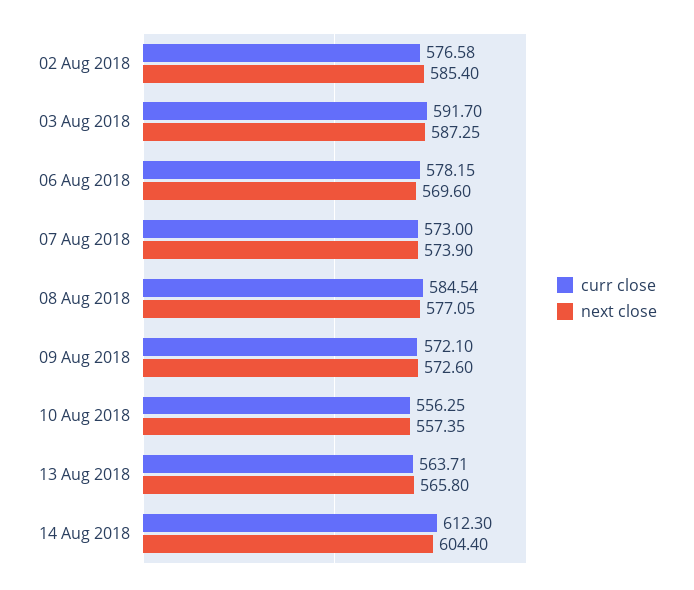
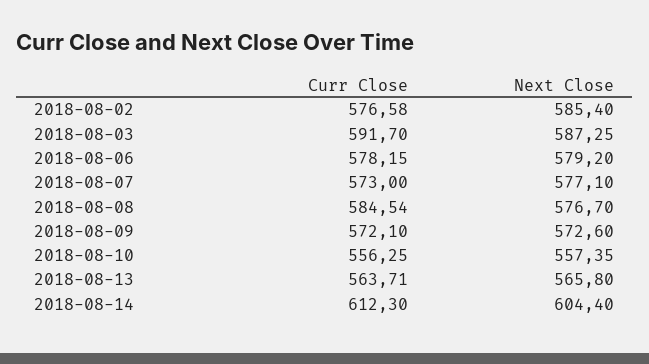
  {
    "curr close": {
      "02 Aug 2018": 576.58,
      "03 Aug 2018": 591.7,
      "06 Aug 2018": 578.15,
      "07 Aug 2018": 573,
      "08 Aug 2018": 584.54,
      "09 Aug 2018": 572.1,
      "10 Aug 2018": 556.25,
      "13 Aug 2018": 563.71,
      "14 Aug 2018": 612.3
    },
    "next close": {
      "02 Aug 2018": 585.4,
      "03 Aug 2018": 587.25,
-     "06 Aug 2018": 569.6,
+     "06 Aug 2018": 579.2,
-     "07 Aug 2018": 573.9,
+     "07 Aug 2018": 577.1,
-     "08 Aug 2018": 577.05,
+     "08 Aug 2018": 576.7,
      "09 Aug 2018": 572.6,
      "10 Aug 2018": 557.35,
      "13 Aug 2018": 565.8,
      "14 Aug 2018": 604.4
    }
  }

